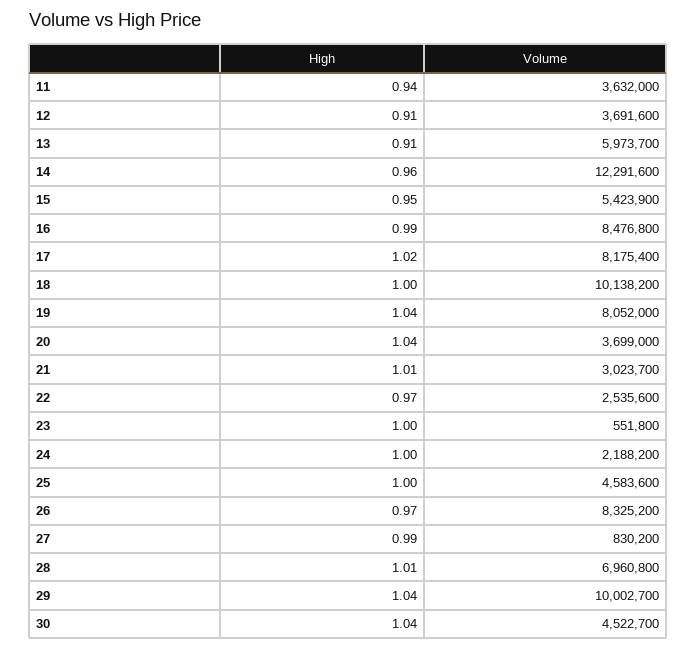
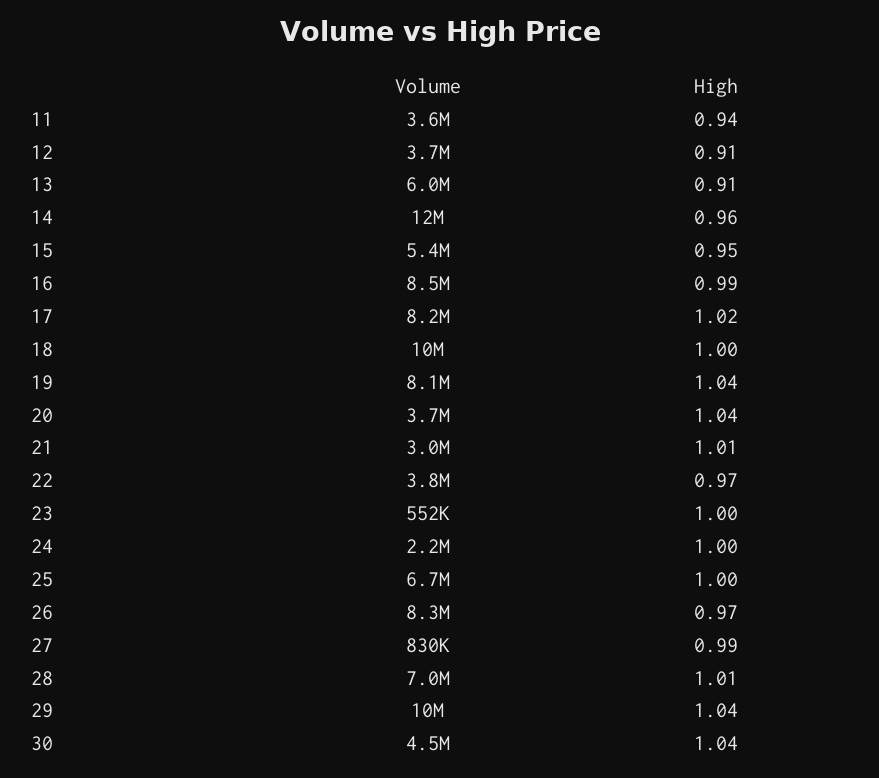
  {
    "High": {
      "11": 0.94,
      "12": 0.91,
      "13": 0.91,
      "14": 0.96,
      "15": 0.95,
      "16": 0.99,
      "17": 1.02,
      "18": 1,
      "19": 1.04,
      "20": 1.04,
      "21": 1.01,
      "22": 0.97,
      "23": 1,
      "24": 1,
      "25": 1,
      "26": 0.97,
      "27": 0.99,
      "28": 1.01,
      "29": 1.04,
      "30": 1.04
    },
    "Volume": {
      "11": 3632000,
      "12": 3691600,
      "13": 5973700,
      "14": 12291600,
      "15": 5423900,
      "16": 8476800,
      "17": 8175400,
      "18": 10138200,
      "19": 8052000,
      "20": 3699000,
      "21": 3023700,
-     "22": 2535600,
+     "22": 3800000,
      "23": 551800,
      "24": 2188200,
-     "25": 4583600,
+     "25": 6700000,
      "26": 8325200,
      "27": 830200,
      "28": 6960800,
      "29": 10002700,
      "30": 4522700
    }
  }

